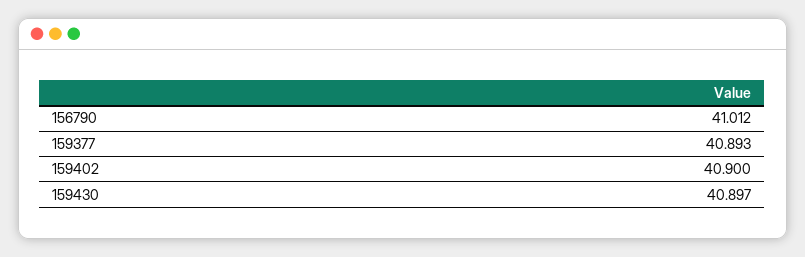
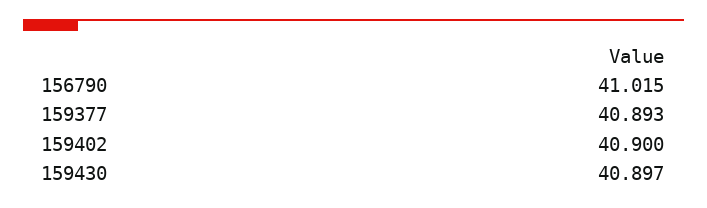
  {
-   "156790": 41.012,
+   "156790": 41.015,
    "159377": 40.893,
    "159402": 40.9,
    "159430": 40.897
  }

